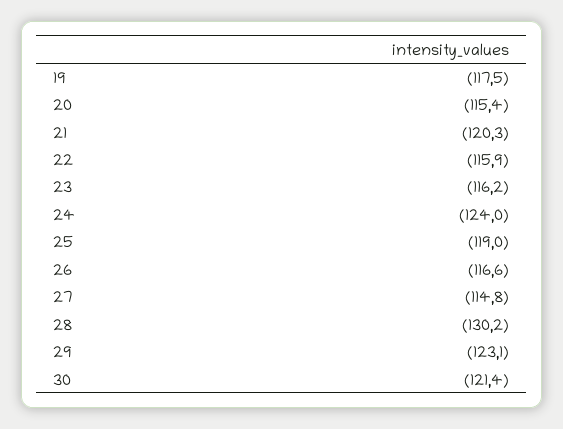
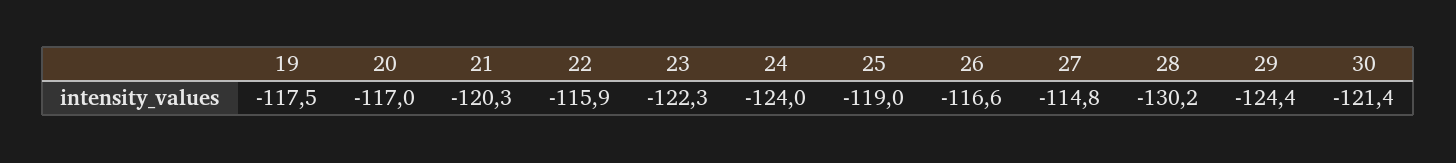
  {
    "19": -117.5,
-   "20": -115.4,
+   "20": -117,
    "21": -120.3,
    "22": -115.9,
-   "23": -116.2,
+   "23": -122.3,
    "24": -124,
    "25": -119,
    "26": -116.6,
    "27": -114.8,
    "28": -130.2,
-   "29": -123.1,
+   "29": -124.4,
    "30": -121.4
  }

